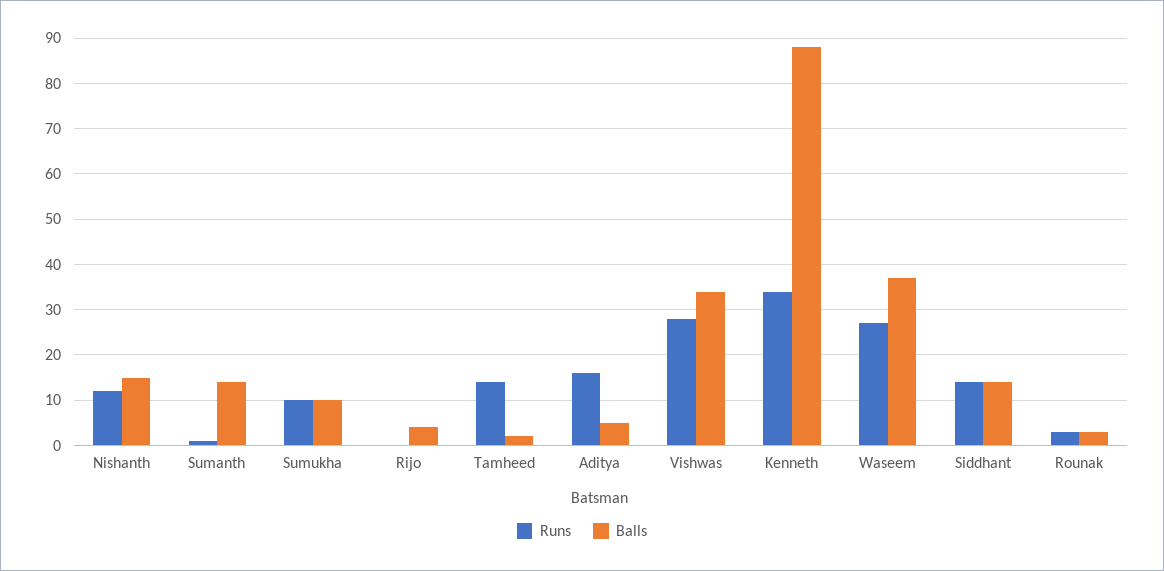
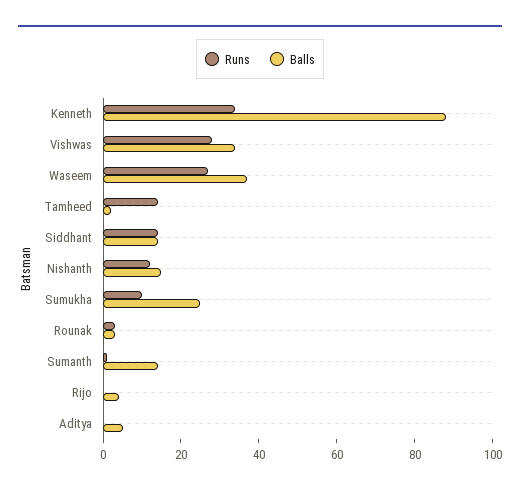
  {
    "Runs": {
      "Nishanth": 10,
      "Sumanth": 0,
      "Sumukha": 10,
      "Rijo": 0,
      "Tamheed": 15,
-     "Aditya": 15,
+     "Aditya": 0,
      "Vishwas": 30,
      "Kenneth": 35,
      "Waseem": 25,
      "Siddhant": 15,
      "Rounak": 5
    },
    "Balls": {
      "Nishanth": 15,
      "Sumanth": 15,
-     "Sumukha": 10,
+     "Sumukha": 25,
      "Rijo": 5,
      "Tamheed": 0,
      "Aditya": 5,
      "Vishwas": 35,
      "Kenneth": 90,
      "Waseem": 35,
      "Siddhant": 15,
      "Rounak": 5
    }
  }

